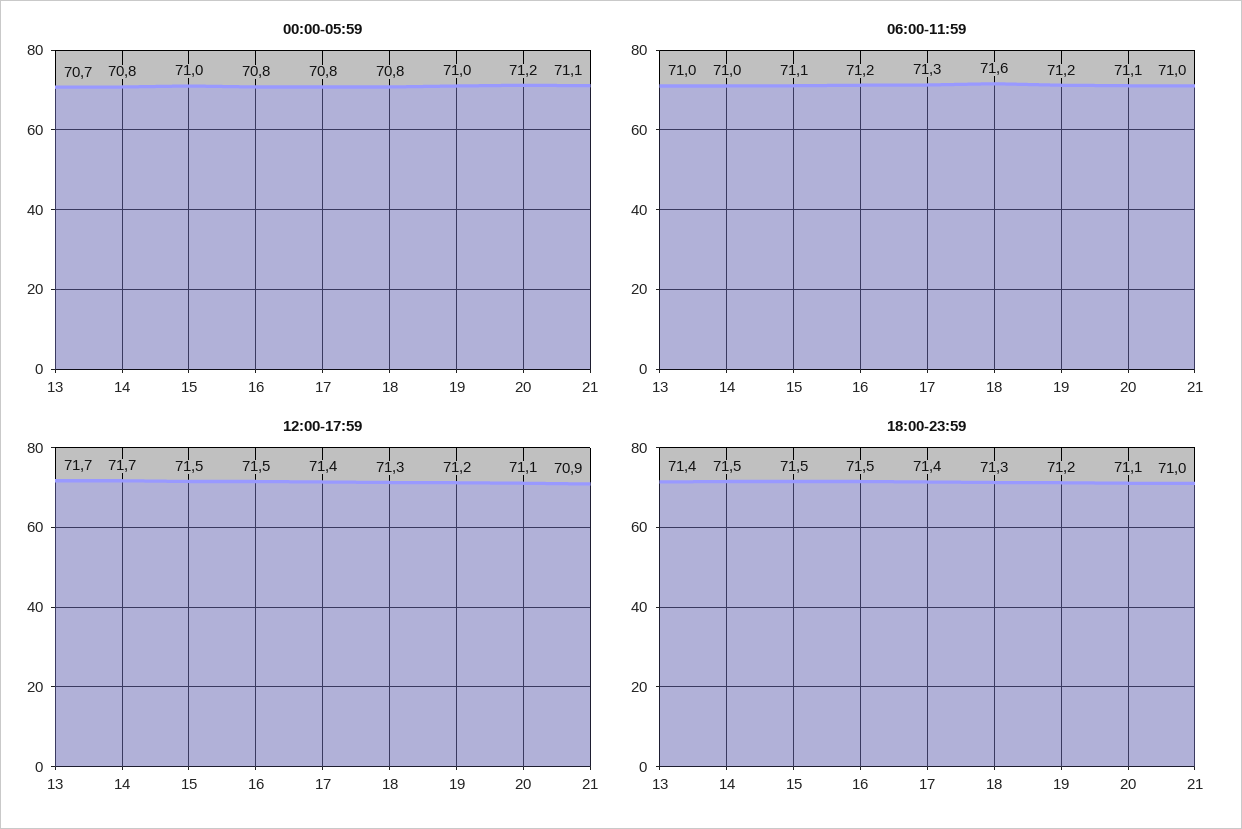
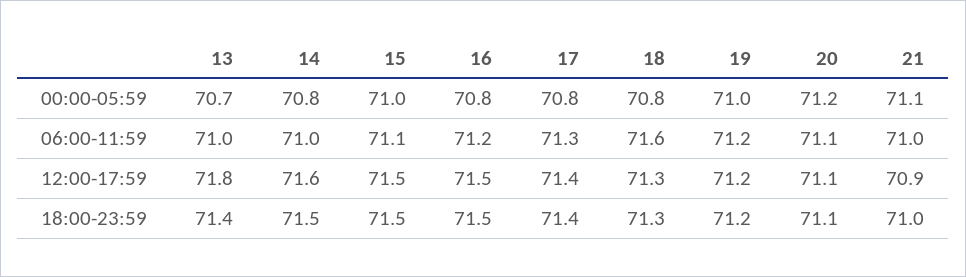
  {
    "00:00-05:59": {
      "13": 70.7,
      "14": 70.8,
      "15": 71,
      "16": 70.8,
      "17": 70.8,
      "18": 70.8,
      "19": 71,
      "20": 71.2,
      "21": 71.1
    },
    "06:00-11:59": {
      "13": 71,
      "14": 71,
      "15": 71.1,
      "16": 71.2,
      "17": 71.3,
      "18": 71.6,
      "19": 71.2,
      "20": 71.1,
      "21": 71
    },
    "12:00-17:59": {
-     "13": 71.7,
+     "13": 71.8,
-     "14": 71.7,
+     "14": 71.6,
      "15": 71.5,
      "16": 71.5,
      "17": 71.4,
      "18": 71.3,
      "19": 71.2,
      "20": 71.1,
      "21": 70.9
    },
    "18:00-23:59": {
      "13": 71.4,
      "14": 71.5,
      "15": 71.5,
      "16": 71.5,
      "17": 71.4,
      "18": 71.3,
      "19": 71.2,
      "20": 71.1,
      "21": 71
    }
  }

